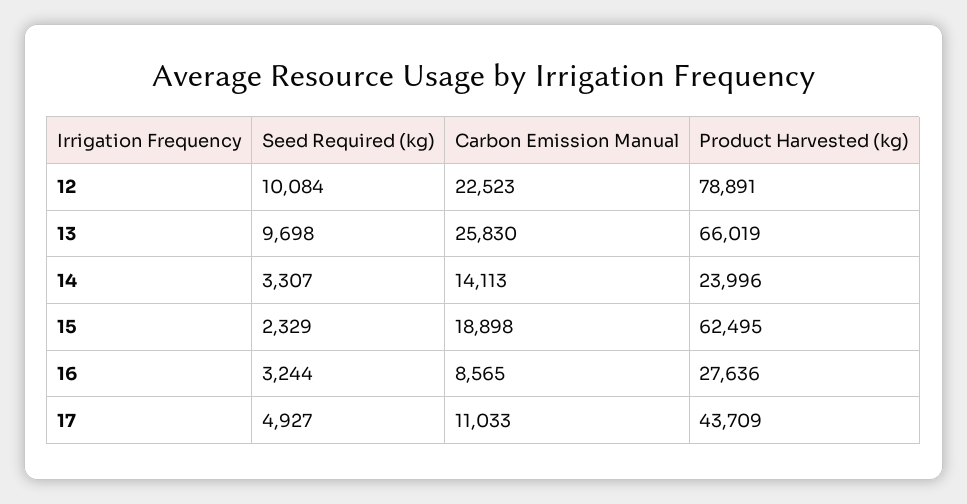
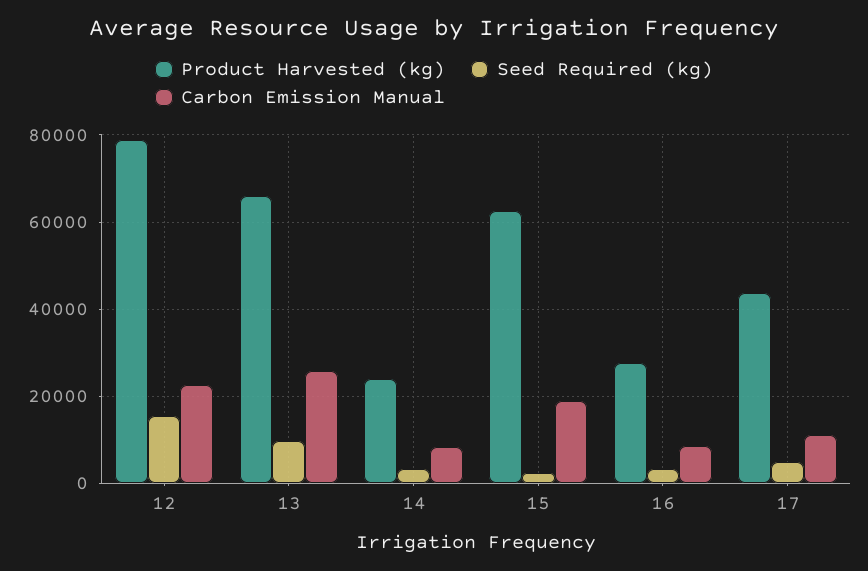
  {
    "Seed Required (kg)": {
-     "12": 10084,
+     "12": 16000,
      "13": 9698,
      "14": 3307,
      "15": 2329,
      "16": 3244,
      "17": 4927
    },
    "Carbon Emission Manual": {
      "12": 22523,
      "13": 25830,
-     "14": 14113,
+     "14": 8000,
      "15": 18898,
      "16": 8565,
      "17": 11033
    },
    "Product Harvested (kg)": {
      "12": 78891,
      "13": 66019,
      "14": 23996,
      "15": 62495,
      "16": 27636,
      "17": 43709
    }
  }

